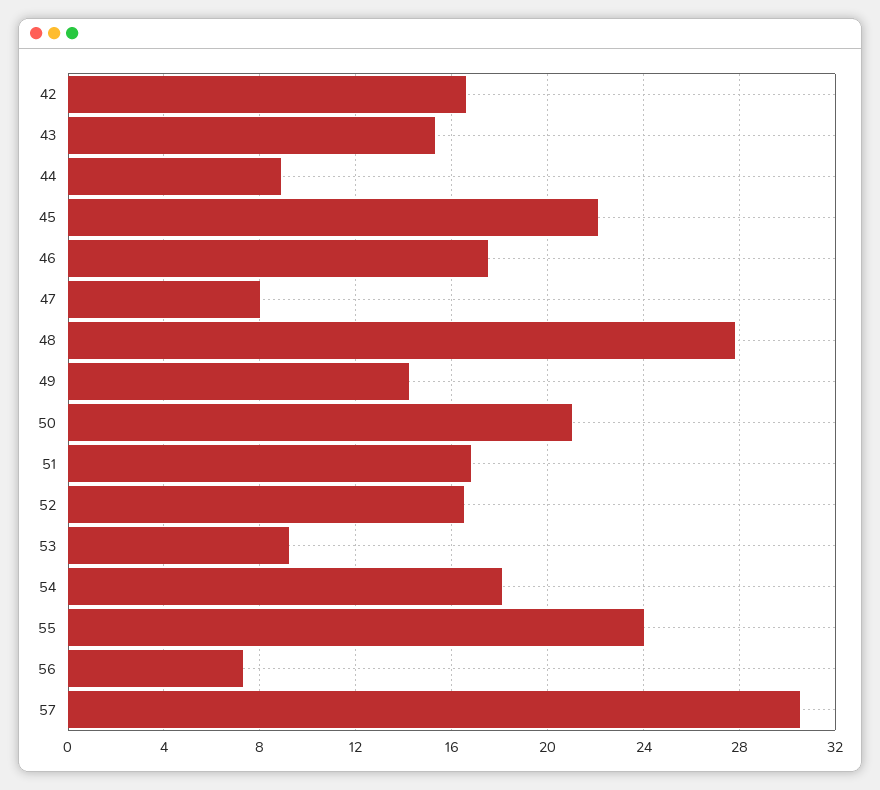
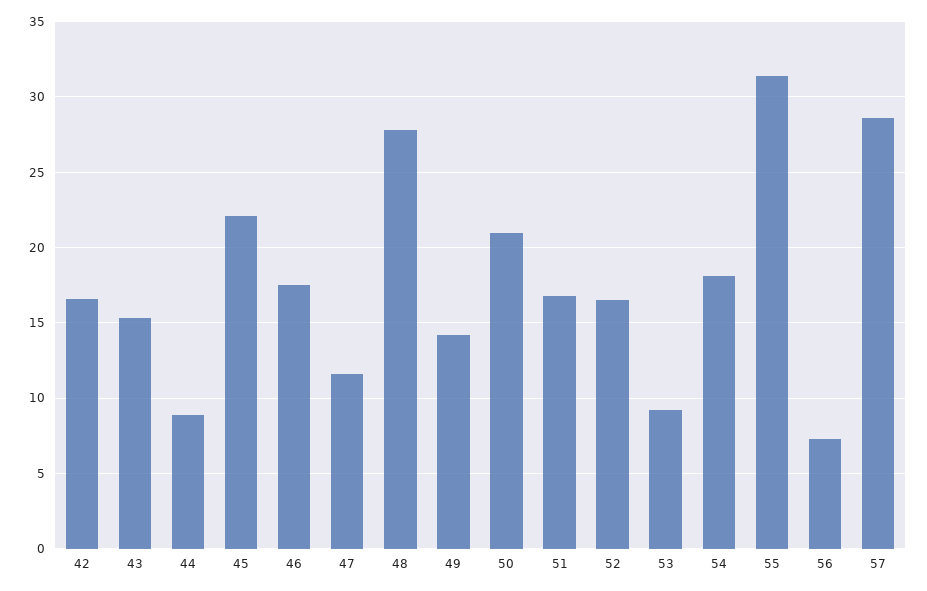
  {
    "42": 16.5,
    "43": 15.5,
    "44": 9,
    "45": 22,
    "46": 17.5,
-   "47": 8,
+   "47": 11.5,
    "48": 28,
    "49": 14,
    "50": 21,
    "51": 17,
    "52": 16.5,
    "53": 9,
    "54": 18,
-   "55": 24,
+   "55": 31.5,
    "56": 7.5,
-   "57": 30.5
+   "57": 28.5
  }

